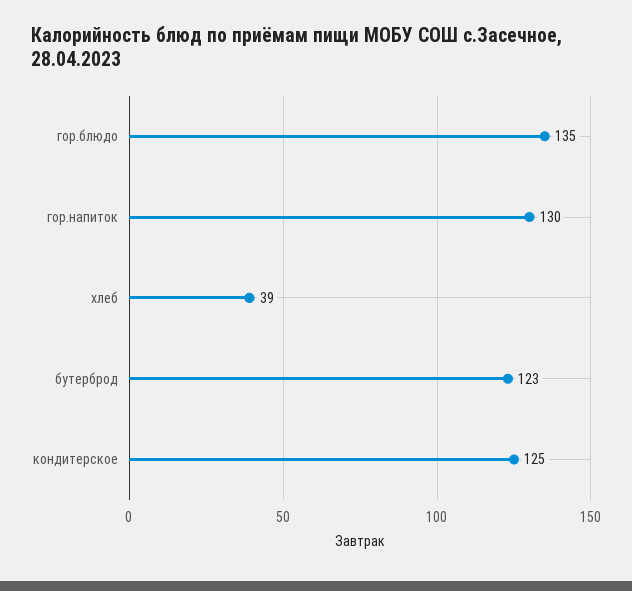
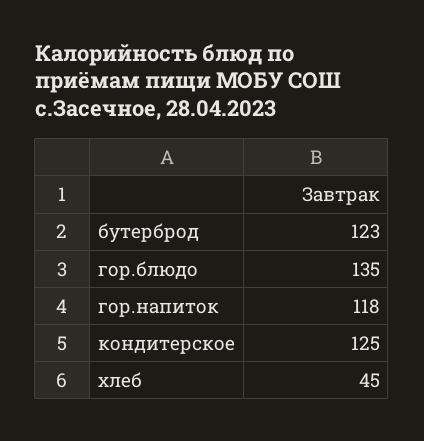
  {
    "гор.блюдо": 135,
-   "гор.напиток": 130,
+   "гор.напиток": 118,
-   "хлеб": 39,
+   "хлеб": 45,
    "бутерброд": 123,
    "кондитерское": 125
  }

